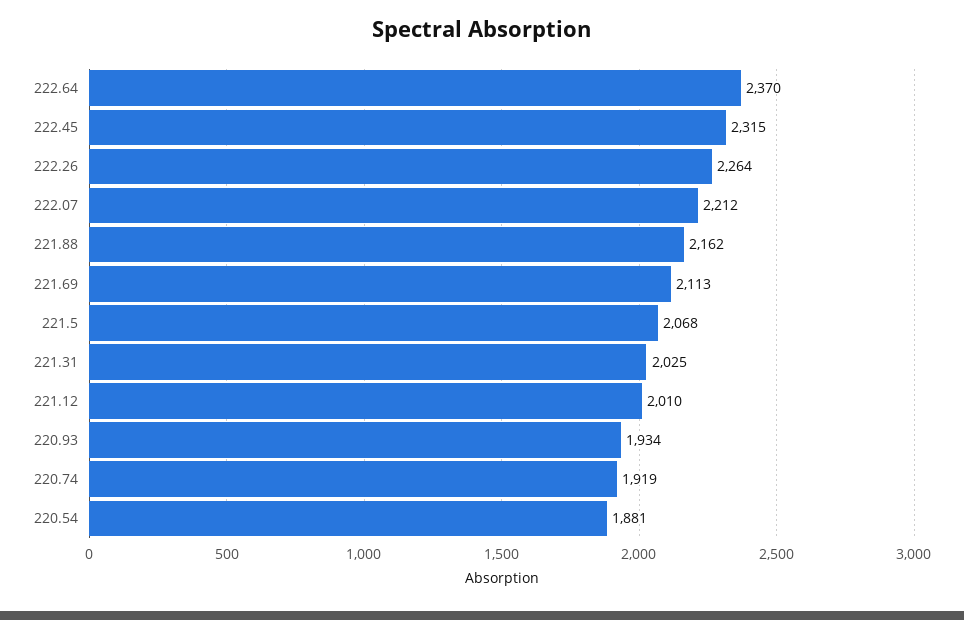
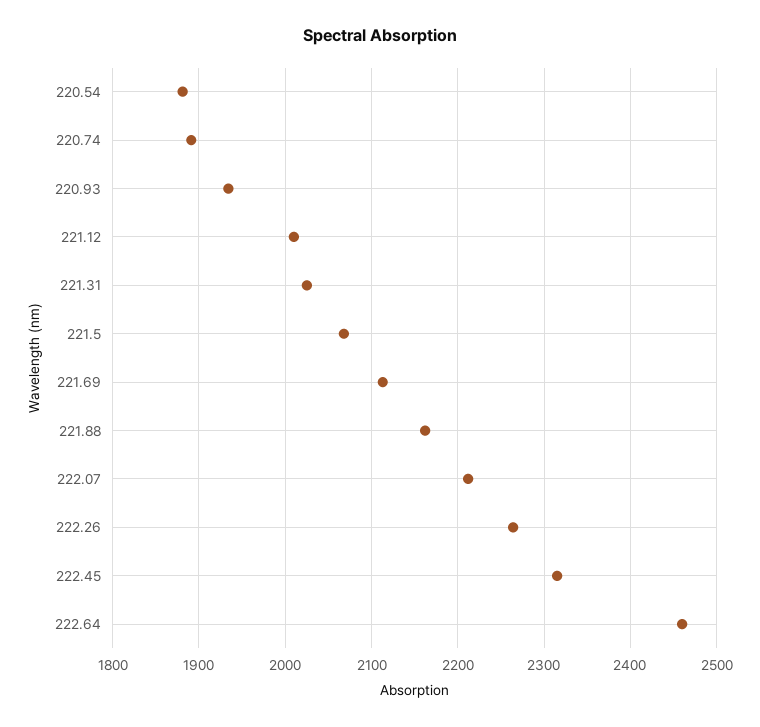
  {
-   "222.64": 2370,
+   "222.64": 2460,
    "222.45": 2315,
    "222.26": 2264,
    "222.07": 2212,
    "221.88": 2162,
    "221.69": 2113,
    "221.5": 2068,
    "221.31": 2025,
    "221.12": 2010,
    "220.93": 1934,
-   "220.74": 1919,
+   "220.74": 1890,
    "220.54": 1881
  }

